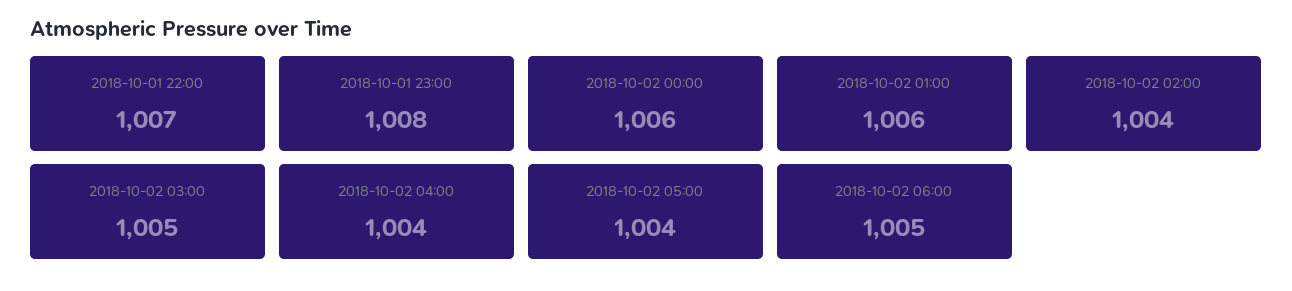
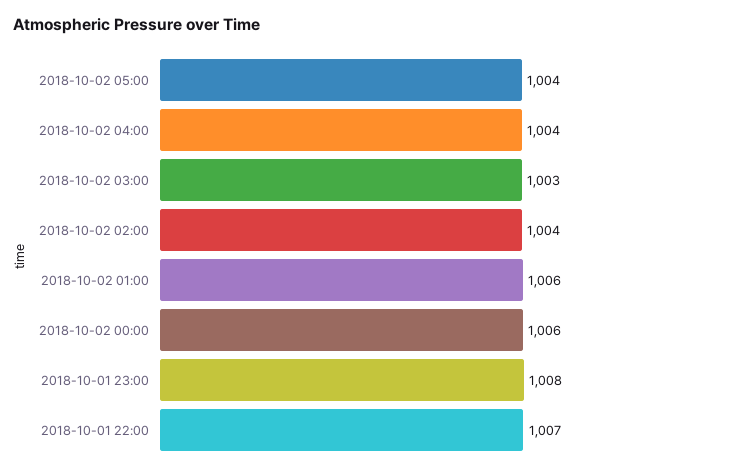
  {
    "2018-10-01 22:00": 1007,
    "2018-10-01 23:00": 1008,
    "2018-10-02 00:00": 1006,
    "2018-10-02 01:00": 1006,
    "2018-10-02 02:00": 1004,
-   "2018-10-02 03:00": 1005,
+   "2018-10-02 03:00": 1003,
    "2018-10-02 04:00": 1004,
-   "2018-10-02 05:00": 1004,
+   "2018-10-02 05:00": 1004
-   "2018-10-02 06:00": 1005
  }

